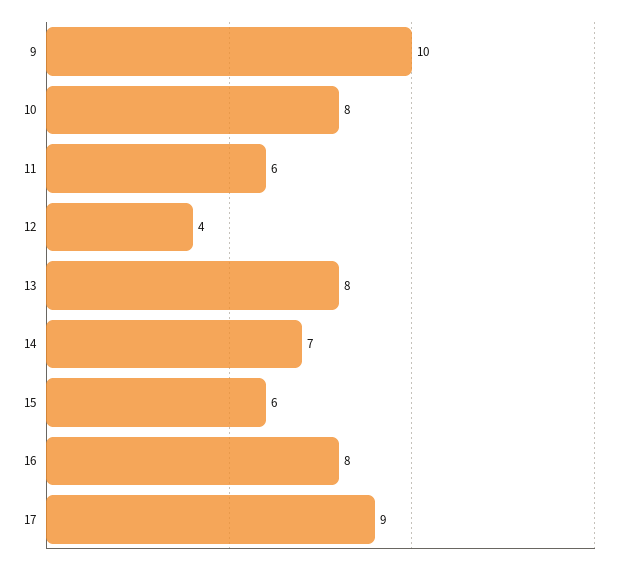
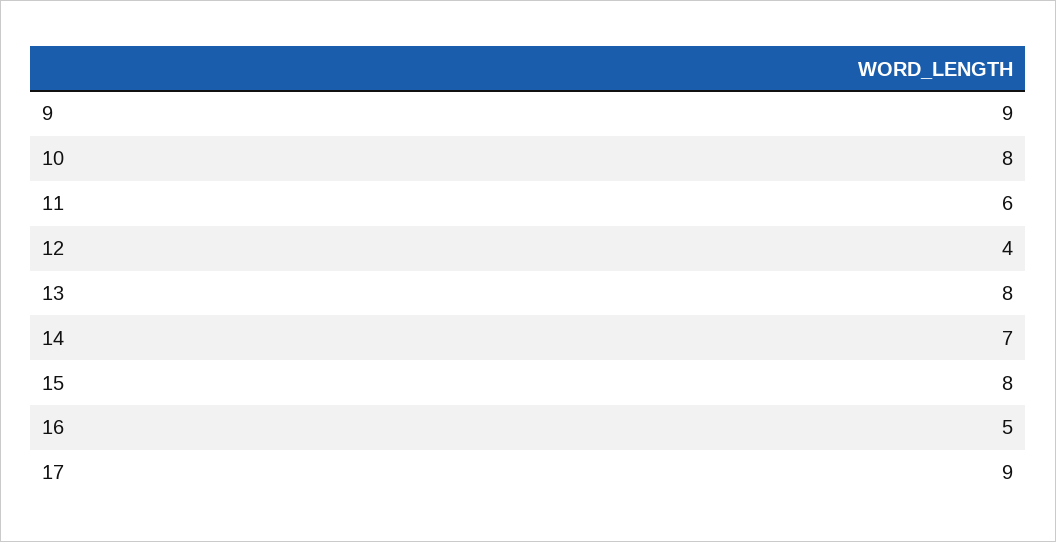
  {
-   "9": 10,
+   "9": 9,
    "10": 8,
    "11": 6,
    "12": 4,
    "13": 8,
    "14": 7,
-   "15": 6,
+   "15": 8,
-   "16": 8,
+   "16": 5,
    "17": 9
  }

